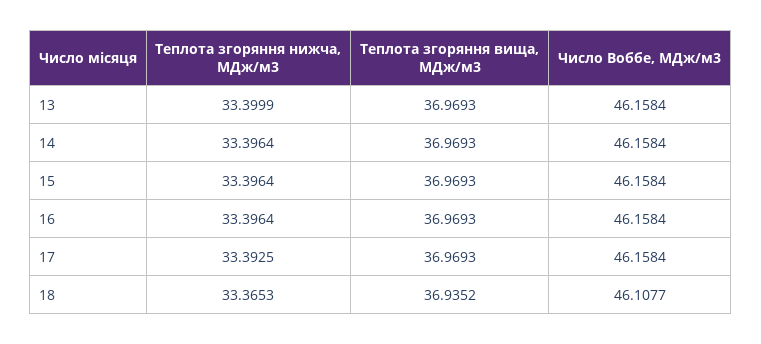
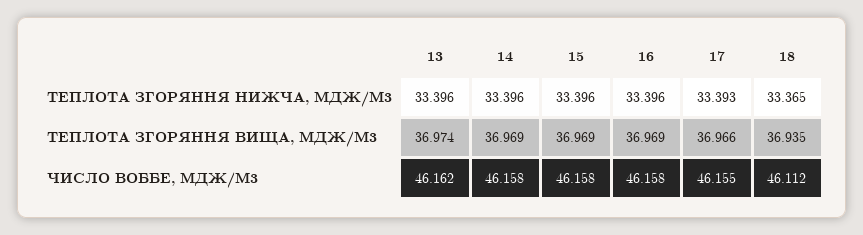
  {
    "Теплота згоряння нижча, МДж/м3": {
-     "13": 33.3999,
+     "13": 33.396,
      "14": 33.3964,
      "15": 33.3964,
      "16": 33.3964,
      "17": 33.3925,
      "18": 33.3653
    },
    "Теплота згоряння вища, МДж/м3": {
-     "13": 36.9693,
+     "13": 36.974,
      "14": 36.9693,
      "15": 36.9693,
      "16": 36.9693,
-     "17": 36.9693,
+     "17": 36.966,
      "18": 36.9352
    },
    "Число Воббе, МДж/м3": {
-     "13": 46.1584,
+     "13": 46.162,
      "14": 46.1584,
      "15": 46.1584,
      "16": 46.1584,
-     "17": 46.1584,
+     "17": 46.155,
-     "18": 46.1077
+     "18": 46.112
    }
  }

